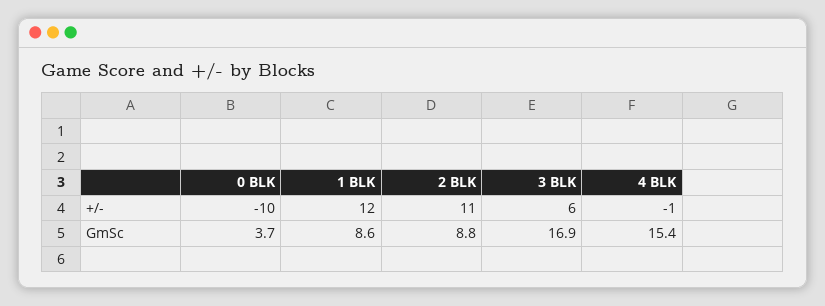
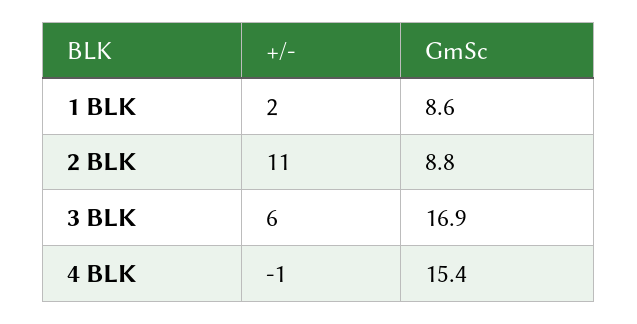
  {
-   "0 BLK": {
-     "+/-": -10,
-     "GmSc": 3.7
-   },
    "1 BLK": {
-     "+/-": 12,
+     "+/-": 2,
      "GmSc": 8.6
    },
    "2 BLK": {
      "+/-": 11,
      "GmSc": 8.8
    },
    "3 BLK": {
      "+/-": 6,
      "GmSc": 16.9
    },
    "4 BLK": {
      "+/-": -1,
      "GmSc": 15.4
    }
  }

